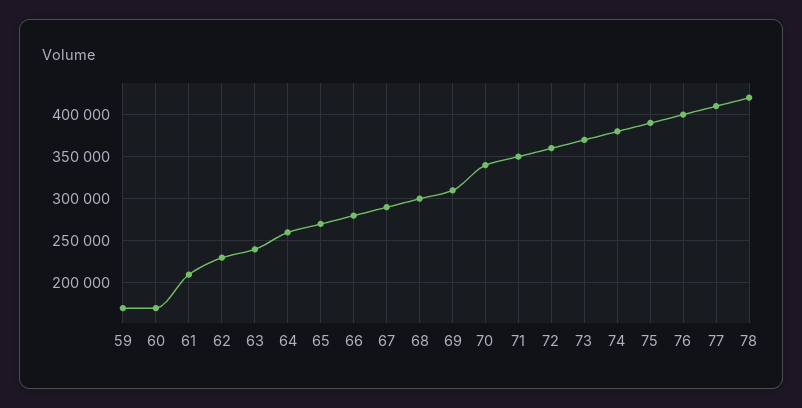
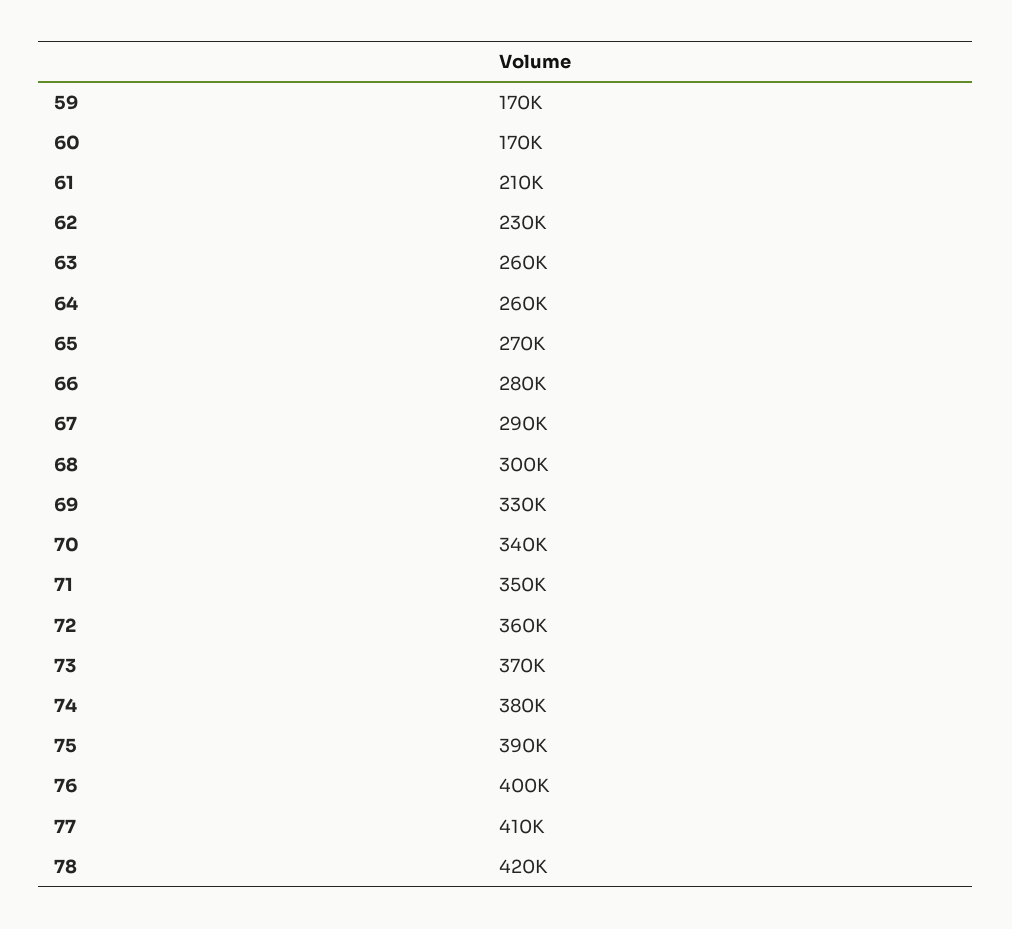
  {
    "59": 170000,
    "60": 170000,
    "61": 210000,
    "62": 230000,
-   "63": 240000,
+   "63": 260000,
    "64": 260000,
    "65": 270000,
    "66": 280000,
    "67": 290000,
    "68": 300000,
-   "69": 310000,
+   "69": 330000,
    "70": 340000,
    "71": 350000,
    "72": 360000,
    "73": 370000,
    "74": 380000,
    "75": 390000,
    "76": 400000,
    "77": 410000,
    "78": 420000
  }

